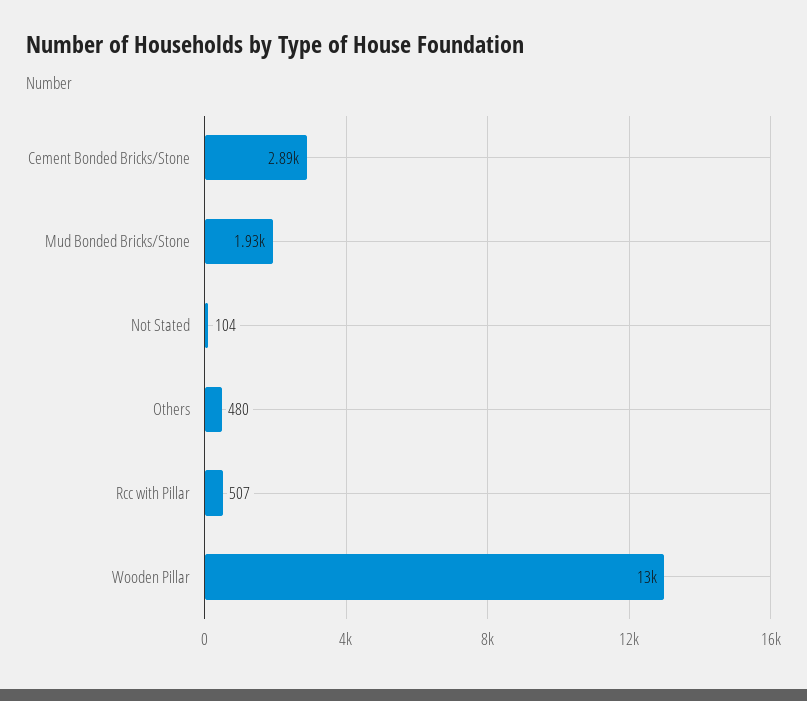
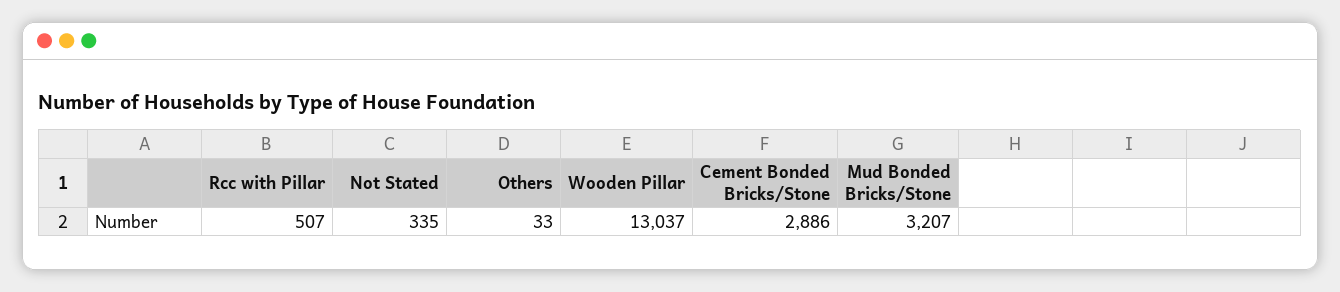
  {
    "Cement Bonded Bricks/Stone": 2886,
-   "Mud Bonded Bricks/Stone": 1930,
+   "Mud Bonded Bricks/Stone": 3207,
-   "Not Stated": 104,
+   "Not Stated": 335,
-   "Others": 480,
+   "Others": 33,
    "Rcc with Pillar": 507,
    "Wooden Pillar": 13037
  }

